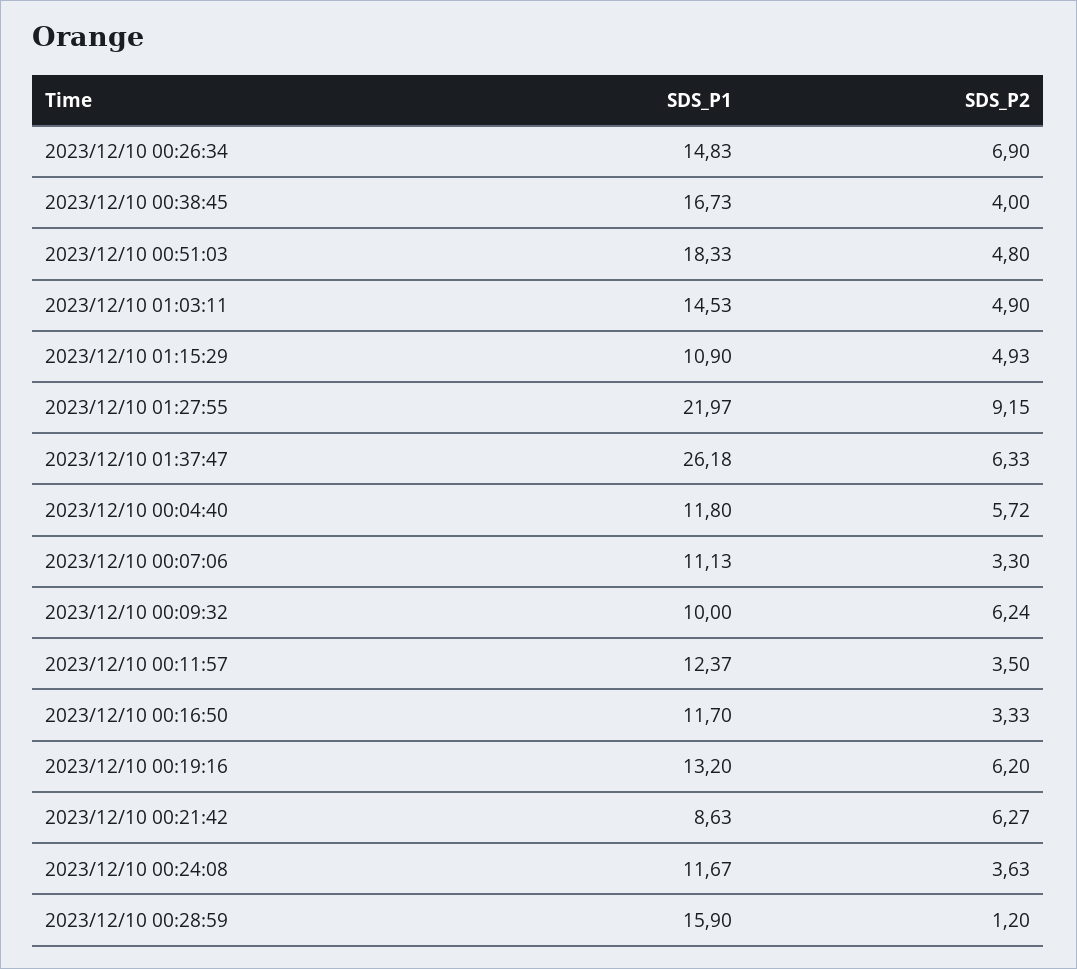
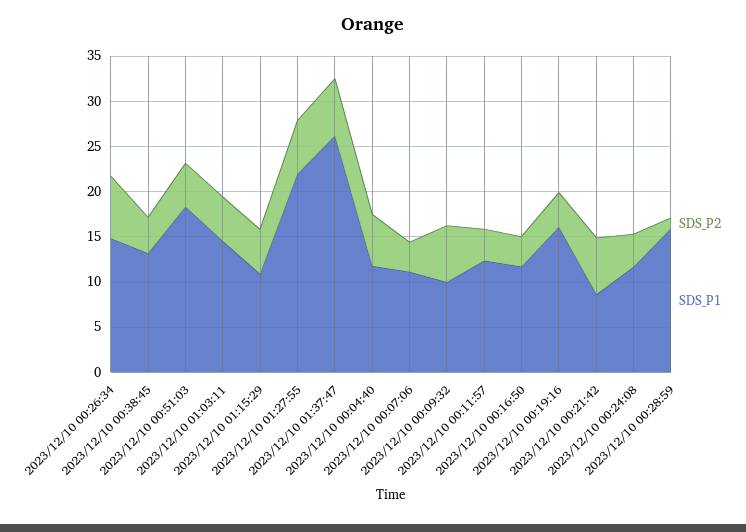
  {
    "SDS_P1": {
      "2023/12/10 00:26:34": 14.83,
-     "2023/12/10 00:38:45": 16.73,
+     "2023/12/10 00:38:45": 13,
      "2023/12/10 00:51:03": 18.33,
      "2023/12/10 01:03:11": 14.53,
      "2023/12/10 01:15:29": 10.9,
      "2023/12/10 01:27:55": 21.97,
      "2023/12/10 01:37:47": 26.18,
      "2023/12/10 00:04:40": 11.8,
      "2023/12/10 00:07:06": 11.13,
      "2023/12/10 00:09:32": 10,
      "2023/12/10 00:11:57": 12.37,
      "2023/12/10 00:16:50": 11.7,
-     "2023/12/10 00:19:16": 13.2,
+     "2023/12/10 00:19:16": 16,
      "2023/12/10 00:21:42": 8.63,
      "2023/12/10 00:24:08": 11.67,
      "2023/12/10 00:28:59": 15.9
    },
    "SDS_P2": {
      "2023/12/10 00:26:34": 6.9,
      "2023/12/10 00:38:45": 4,
      "2023/12/10 00:51:03": 4.8,
      "2023/12/10 01:03:11": 4.9,
      "2023/12/10 01:15:29": 4.93,
-     "2023/12/10 01:27:55": 9.15,
+     "2023/12/10 01:27:55": 6,
      "2023/12/10 01:37:47": 6.33,
      "2023/12/10 00:04:40": 5.72,
      "2023/12/10 00:07:06": 3.3,
      "2023/12/10 00:09:32": 6.24,
      "2023/12/10 00:11:57": 3.5,
      "2023/12/10 00:16:50": 3.33,
-     "2023/12/10 00:19:16": 6.2,
+     "2023/12/10 00:19:16": 4,
      "2023/12/10 00:21:42": 6.27,
      "2023/12/10 00:24:08": 3.63,
      "2023/12/10 00:28:59": 1.2
    }
  }

